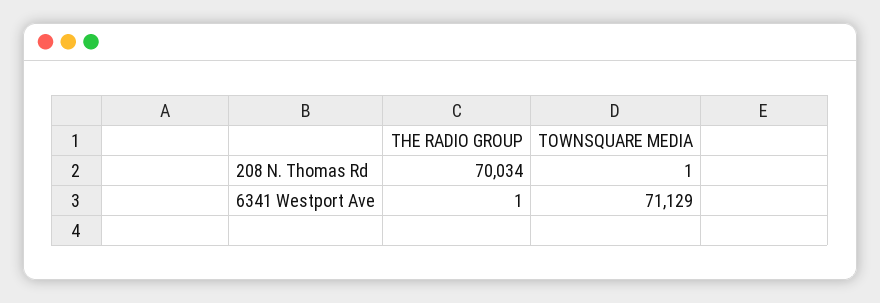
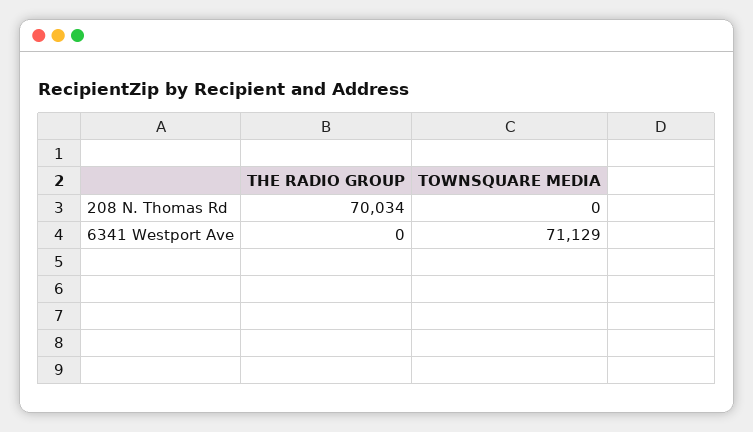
  {
    "THE RADIO GROUP": {
      "208 N. Thomas Rd": 70034,
-     "6341 Westport Ave": 1
+     "6341 Westport Ave": 0
    },
    "TOWNSQUARE MEDIA": {
-     "208 N. Thomas Rd": 1,
+     "208 N. Thomas Rd": 0,
      "6341 Westport Ave": 71129
    }
  }

